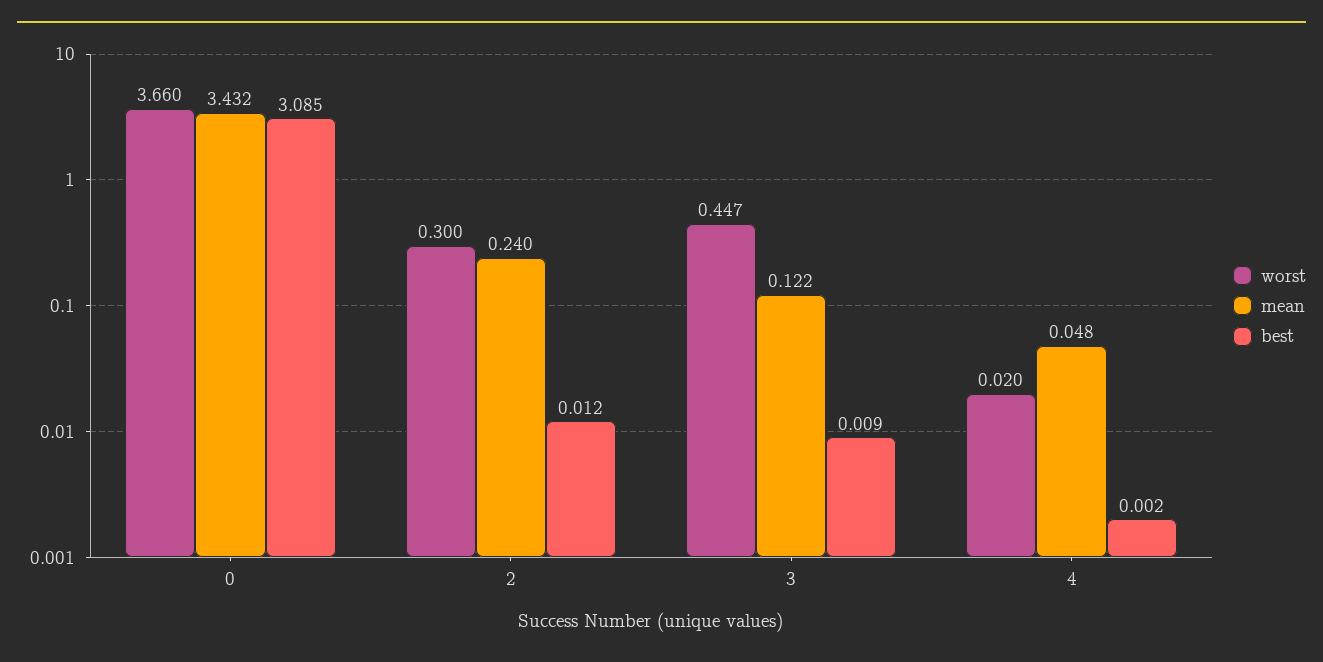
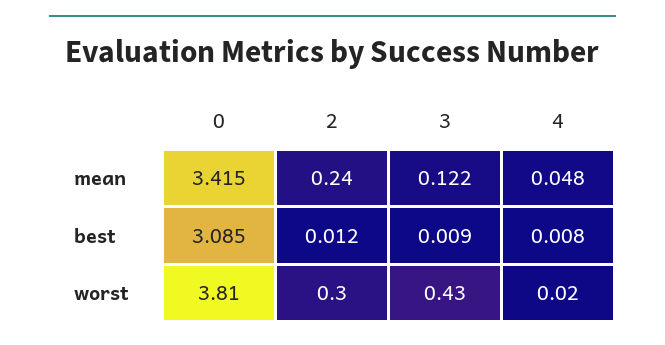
  {
    "worst": {
-     "0": 3.66,
+     "0": 3.81,
      "2": 0.3,
-     "3": 0.447,
+     "3": 0.43,
      "4": 0.02
    },
    "mean": {
-     "0": 3.432,
+     "0": 3.415,
      "2": 0.24,
      "3": 0.122,
      "4": 0.048
    },
    "best": {
      "0": 3.085,
      "2": 0.012,
      "3": 0.009,
-     "4": 0.002
+     "4": 0.008
    }
  }

